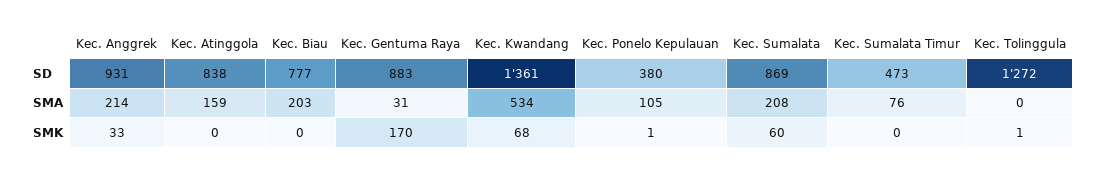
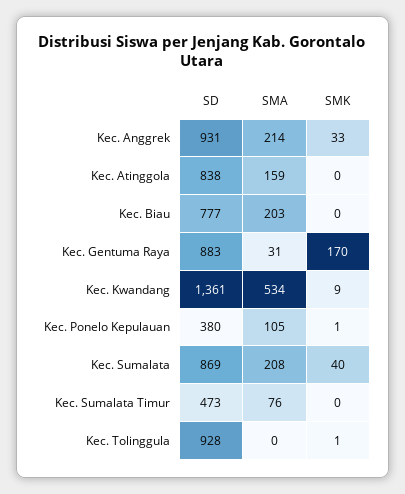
  {
    "Kec. Anggrek": {
      "SD": 931,
      "SMA": 214,
      "SMK": 33
    },
    "Kec. Atinggola": {
      "SD": 838,
      "SMA": 159,
      "SMK": 0
    },
    "Kec. Biau": {
      "SD": 777,
      "SMA": 203,
      "SMK": 0
    },
    "Kec. Gentuma Raya": {
      "SD": 883,
      "SMA": 31,
      "SMK": 170
    },
    "Kec. Kwandang": {
      "SD": 1361,
      "SMA": 534,
-     "SMK": 68
+     "SMK": 9
    },
    "Kec. Ponelo Kepulauan": {
      "SD": 380,
      "SMA": 105,
      "SMK": 1
    },
    "Kec. Sumalata": {
      "SD": 869,
      "SMA": 208,
-     "SMK": 60
+     "SMK": 40
    },
    "Kec. Sumalata Timur": {
      "SD": 473,
      "SMA": 76,
      "SMK": 0
    },
    "Kec. Tolinggula": {
-     "SD": 1272,
+     "SD": 928,
      "SMA": 0,
      "SMK": 1
    }
  }

